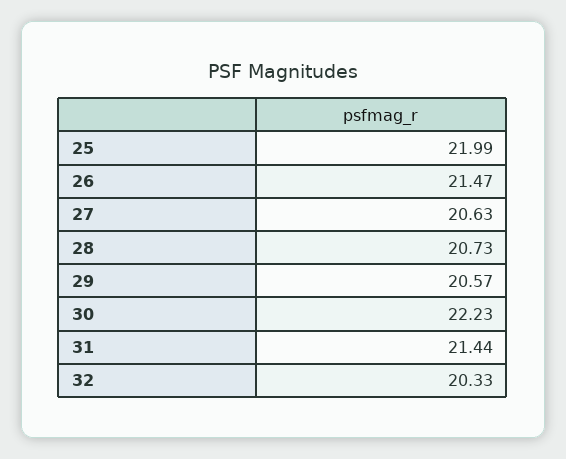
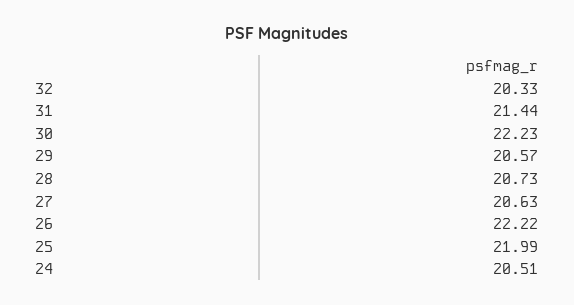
  {
    "25": 21.99,
-   "26": 21.47,
+   "26": 22.22,
    "27": 20.63,
    "28": 20.73,
    "29": 20.57,
    "30": 22.23,
    "31": 21.44,
-   "32": 20.33
+   "32": 20.33,
+   "24": 20.51
  }

